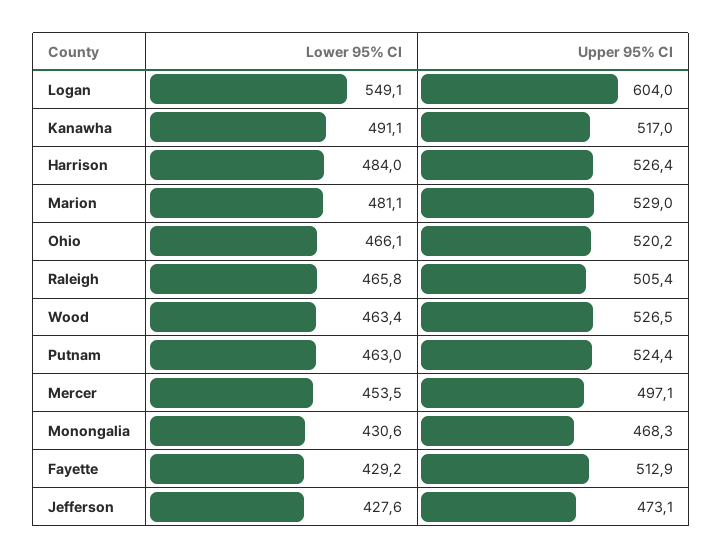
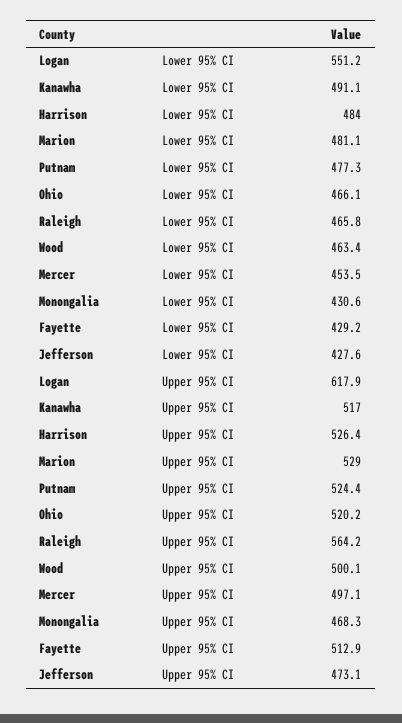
  {
    "Lower 95% CI": {
-     "Logan": 549.1,
+     "Logan": 551.2,
      "Kanawha": 491.1,
      "Harrison": 484,
      "Marion": 481.1,
      "Ohio": 466.1,
      "Raleigh": 465.8,
      "Wood": 463.4,
-     "Putnam": 463,
+     "Putnam": 477.3,
      "Mercer": 453.5,
      "Monongalia": 430.6,
      "Fayette": 429.2,
      "Jefferson": 427.6
    },
    "Upper 95% CI": {
-     "Logan": 604,
+     "Logan": 617.9,
      "Kanawha": 517,
      "Harrison": 526.4,
      "Marion": 529,
      "Ohio": 520.2,
-     "Raleigh": 505.4,
+     "Raleigh": 564.2,
-     "Wood": 526.5,
+     "Wood": 500.1,
      "Putnam": 524.4,
      "Mercer": 497.1,
      "Monongalia": 468.3,
      "Fayette": 512.9,
      "Jefferson": 473.1
    }
  }

